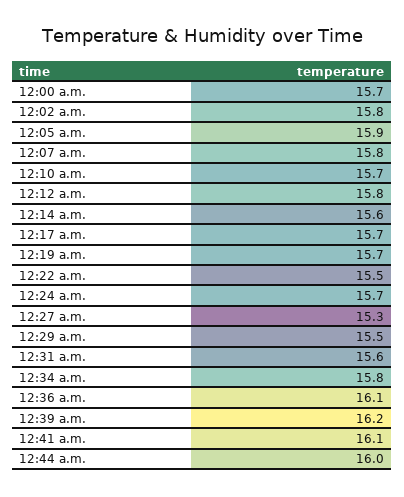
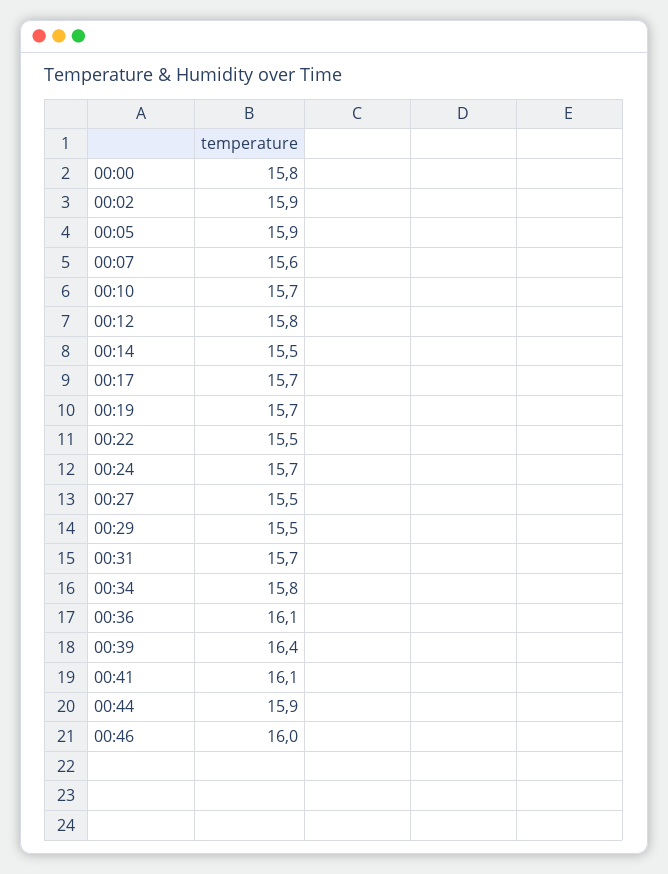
  {
-   "12:00 a.m.": 15.7,
+   "12:00 a.m.": 15.8,
-   "12:02 a.m.": 15.8,
+   "12:02 a.m.": 15.9,
    "12:05 a.m.": 15.9,
-   "12:07 a.m.": 15.8,
+   "12:07 a.m.": 15.6,
    "12:10 a.m.": 15.7,
    "12:12 a.m.": 15.8,
-   "12:14 a.m.": 15.6,
+   "12:14 a.m.": 15.5,
    "12:17 a.m.": 15.7,
    "12:19 a.m.": 15.7,
    "12:22 a.m.": 15.5,
    "12:24 a.m.": 15.7,
-   "12:27 a.m.": 15.3,
+   "12:27 a.m.": 15.5,
    "12:29 a.m.": 15.5,
-   "12:31 a.m.": 15.6,
+   "12:31 a.m.": 15.7,
    "12:34 a.m.": 15.8,
    "12:36 a.m.": 16.1,
-   "12:39 a.m.": 16.2,
+   "12:39 a.m.": 16.4,
    "12:41 a.m.": 16.1,
-   "12:44 a.m.": 16
+   "12:44 a.m.": 15.9,
+   "00:46": 16
  }

